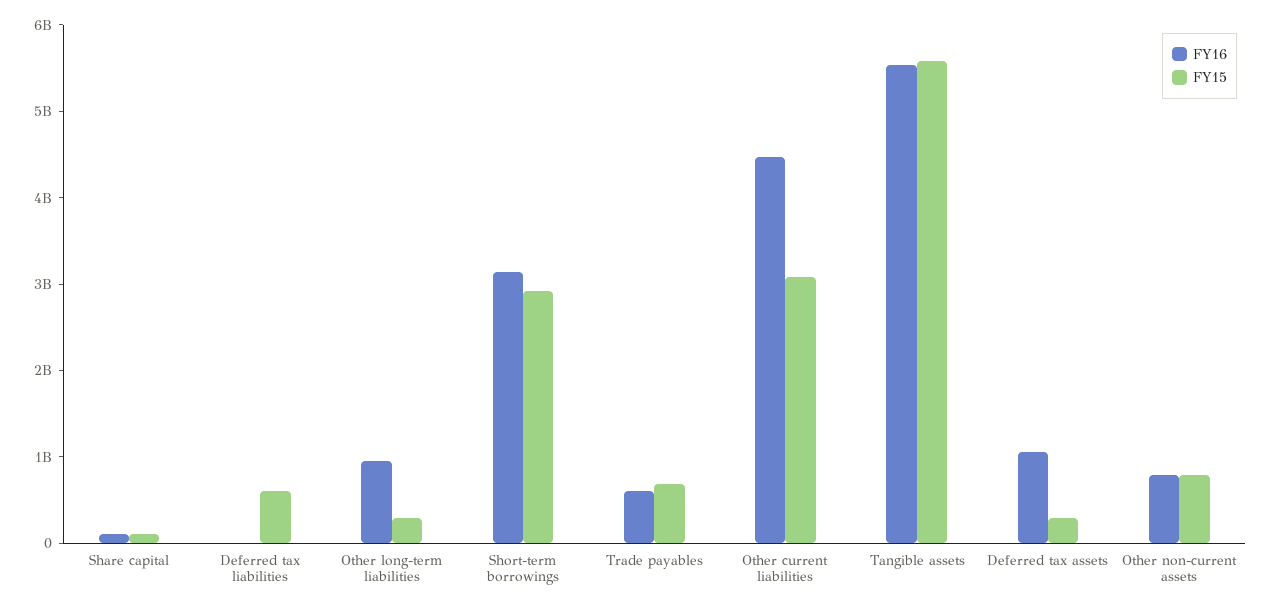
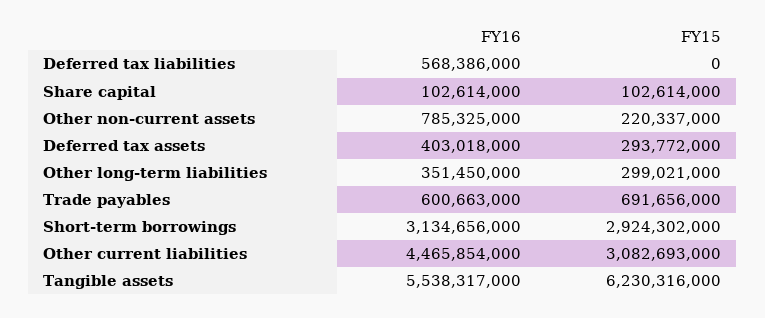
  {
    "FY16": {
      "Share capital": 102614000,
-     "Deferred tax liabilities": 0,
+     "Deferred tax liabilities": 568386000,
-     "Other long-term liabilities": 1000000000,
+     "Other long-term liabilities": 351450000,
      "Short-term borrowings": 3134656000,
      "Trade payables": 600663000,
      "Other current liabilities": 4465854000,
      "Tangible assets": 5538317000,
-     "Deferred tax assets": 1000000000,
+     "Deferred tax assets": 403018000,
      "Other non-current assets": 785325000
    },
    "FY15": {
      "Share capital": 102614000,
-     "Deferred tax liabilities": 600000000,
+     "Deferred tax liabilities": 0,
      "Other long-term liabilities": 299021000,
      "Short-term borrowings": 2924302000,
      "Trade payables": 691656000,
      "Other current liabilities": 3082693000,
-     "Tangible assets": 5600000000,
+     "Tangible assets": 6230316000,
      "Deferred tax assets": 293772000,
-     "Other non-current assets": 800000000
+     "Other non-current assets": 220337000
    }
  }

